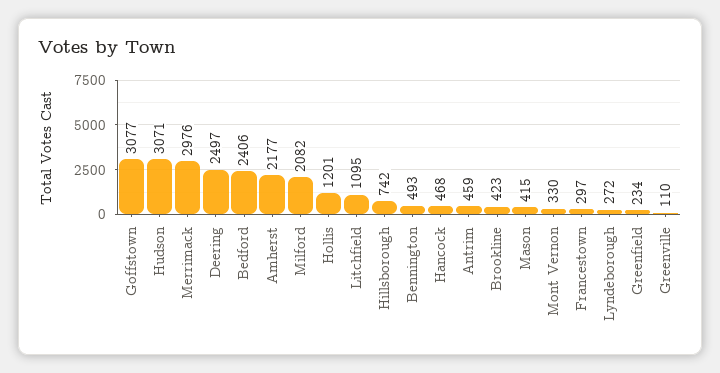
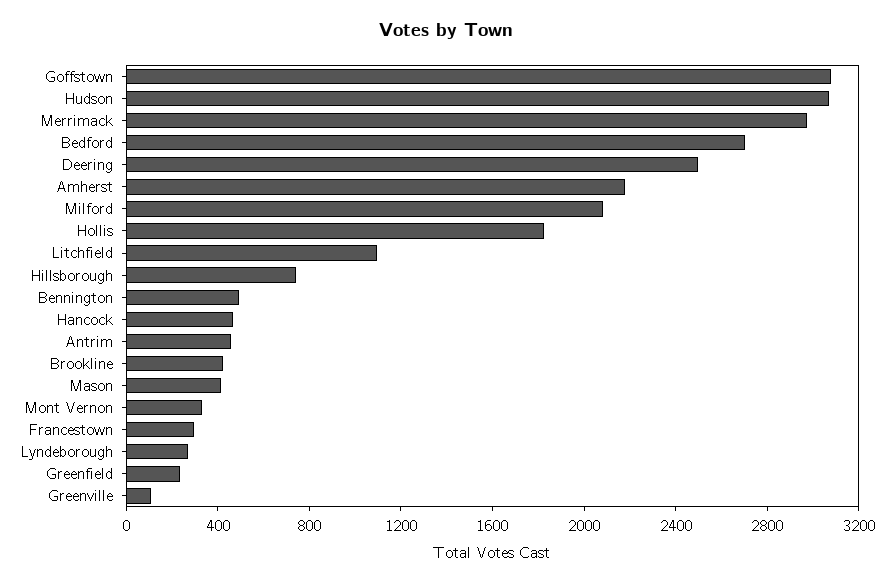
  {
    "Goffstown": 3077,
    "Hudson": 3071,
    "Merrimack": 2976,
    "Deering": 2497,
-   "Bedford": 2406,
+   "Bedford": 2700,
    "Amherst": 2177,
    "Milford": 2082,
-   "Hollis": 1201,
+   "Hollis": 1800,
    "Litchfield": 1095,
    "Hillsborough": 742,
    "Bennington": 493,
    "Hancock": 468,
    "Antrim": 459,
    "Brookline": 423,
    "Mason": 415,
    "Mont Vernon": 330,
    "Francestown": 297,
    "Lyndeborough": 272,
    "Greenfield": 234,
    "Greenville": 110
  }

